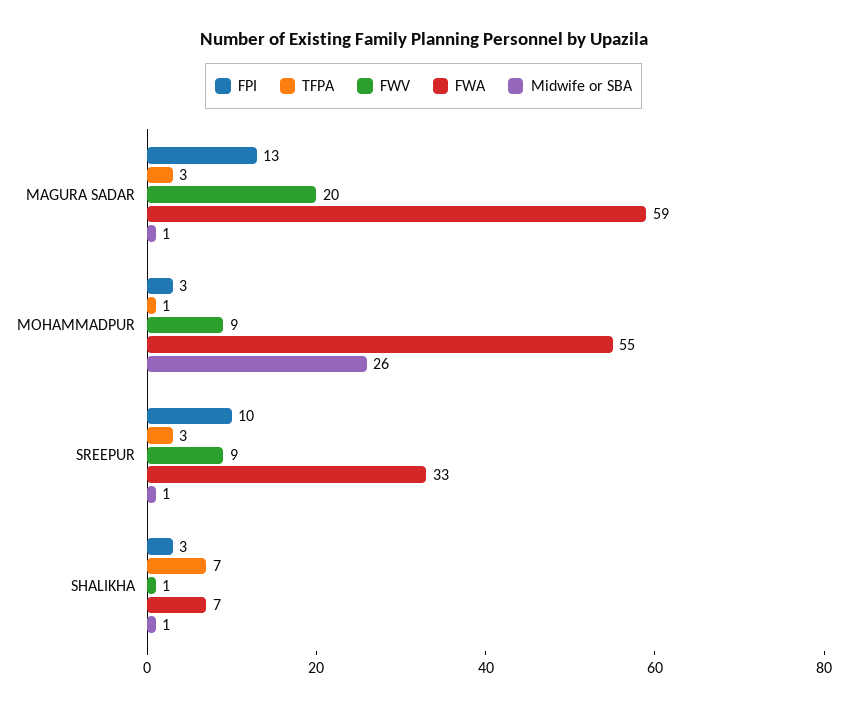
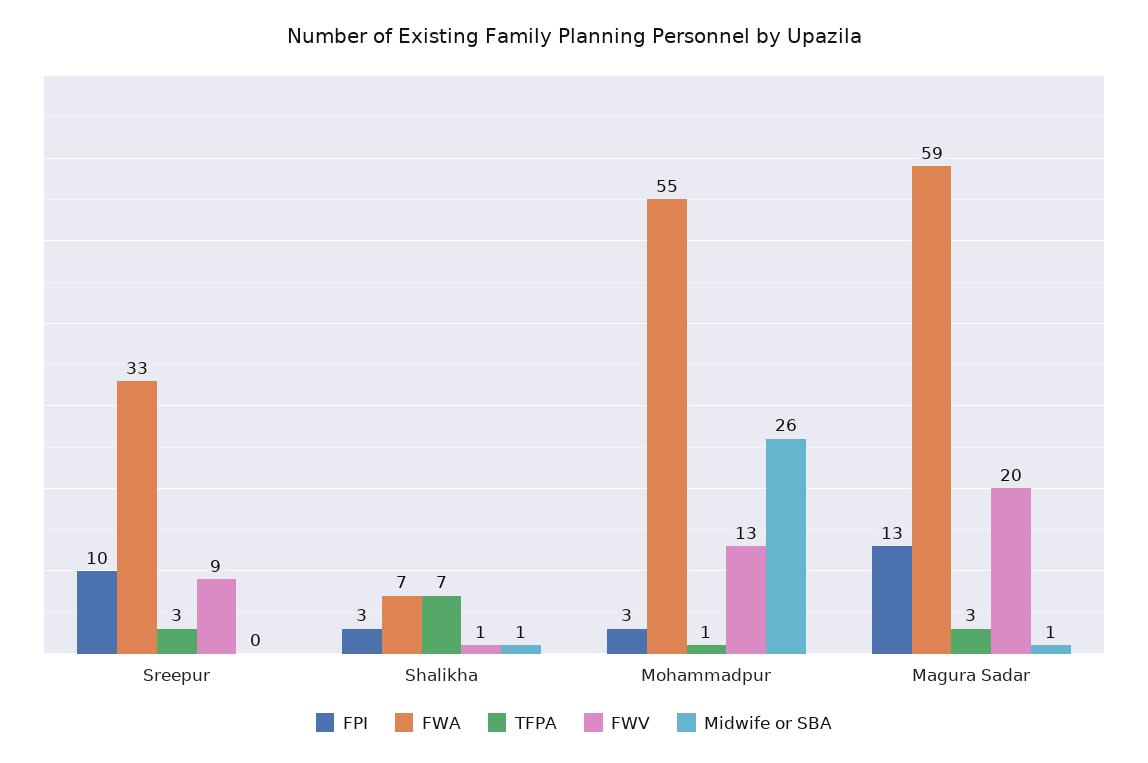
  {
    "FPI": {
      "MAGURA SADAR": 13,
      "MOHAMMADPUR": 3,
      "SREEPUR": 10,
      "SHALIKHA": 3
    },
    "TFPA": {
      "MAGURA SADAR": 3,
      "MOHAMMADPUR": 1,
      "SREEPUR": 3,
      "SHALIKHA": 7
    },
    "FWV": {
      "MAGURA SADAR": 20,
-     "MOHAMMADPUR": 9,
+     "MOHAMMADPUR": 13,
      "SREEPUR": 9,
      "SHALIKHA": 1
    },
    "FWA": {
      "MAGURA SADAR": 59,
      "MOHAMMADPUR": 55,
      "SREEPUR": 33,
      "SHALIKHA": 7
    },
    "Midwife or SBA": {
      "MAGURA SADAR": 1,
      "MOHAMMADPUR": 26,
-     "SREEPUR": 1,
+     "SREEPUR": 0,
      "SHALIKHA": 1
    }
  }

